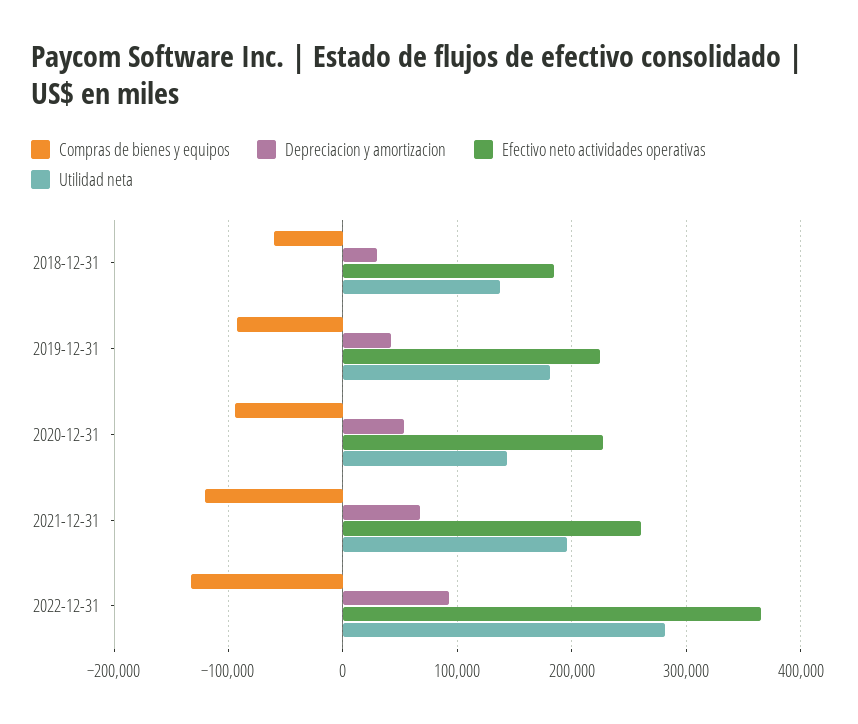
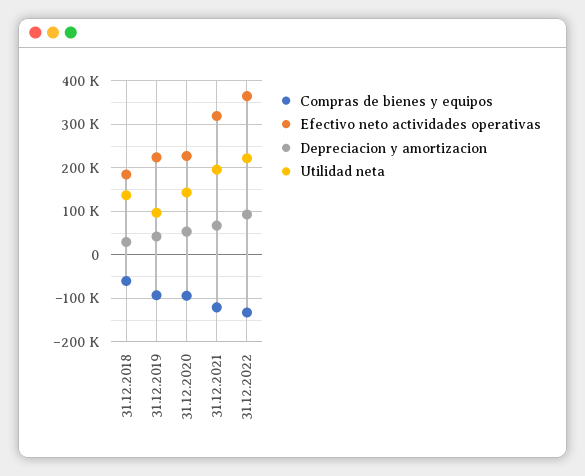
  {
    "Compras de bienes y equipos": {
      "2018-12-31": -60000,
      "2019-12-31": -90000,
      "2020-12-31": -90000,
      "2021-12-31": -120000,
      "2022-12-31": -130000
    },
    "Depreciacion y amortizacion": {
      "2018-12-31": 30000,
      "2019-12-31": 40000,
      "2020-12-31": 50000,
      "2021-12-31": 70000,
      "2022-12-31": 90000
    },
    "Efectivo neto actividades operativas": {
      "2018-12-31": 180000,
      "2019-12-31": 220000,
      "2020-12-31": 230000,
-     "2021-12-31": 260000,
+     "2021-12-31": 320000,
      "2022-12-31": 370000
    },
    "Utilidad neta": {
      "2018-12-31": 140000,
-     "2019-12-31": 180000,
+     "2019-12-31": 100000,
      "2020-12-31": 140000,
      "2021-12-31": 200000,
-     "2022-12-31": 280000
+     "2022-12-31": 220000
    }
  }

